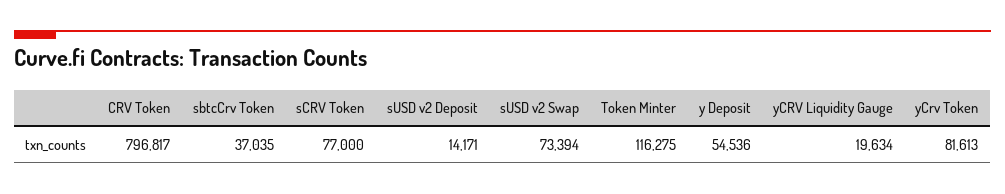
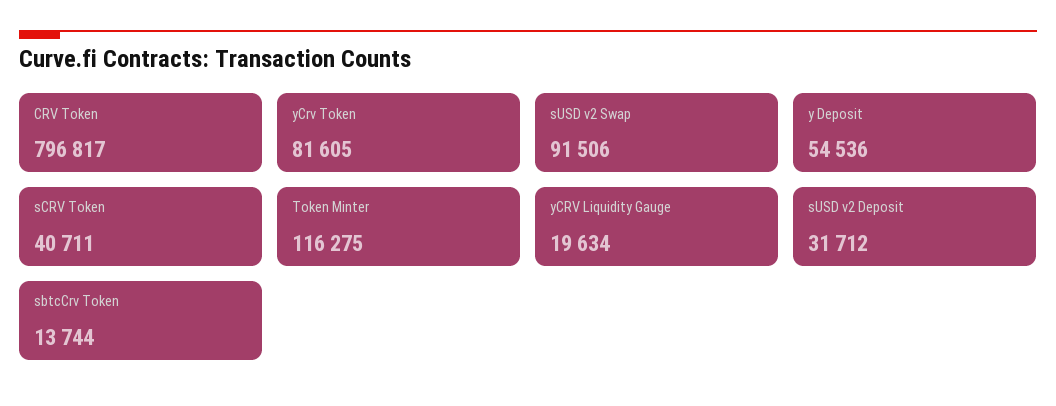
  {
    "CRV Token": 796817,
-   "sbtcCrv Token": 37035,
+   "sbtcCrv Token": 13744,
-   "sCRV Token": 77000,
+   "sCRV Token": 40711,
-   "sUSD v2 Deposit": 14171,
+   "sUSD v2 Deposit": 31712,
-   "sUSD v2 Swap": 73394,
+   "sUSD v2 Swap": 91506,
    "Token Minter": 116275,
    "y Deposit": 54536,
    "yCRV Liquidity Gauge": 19634,
-   "yCrv Token": 81613
+   "yCrv Token": 81605
  }

